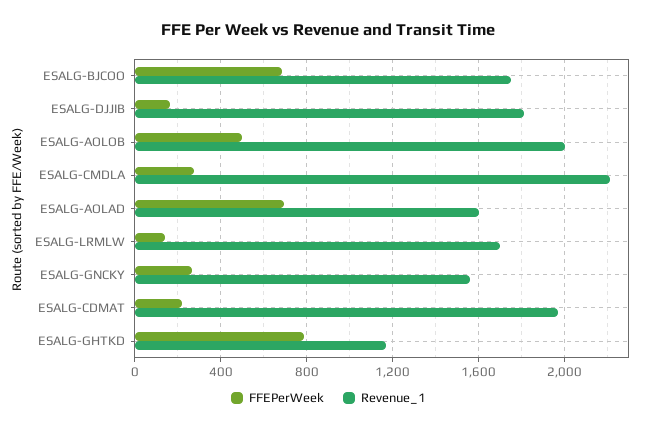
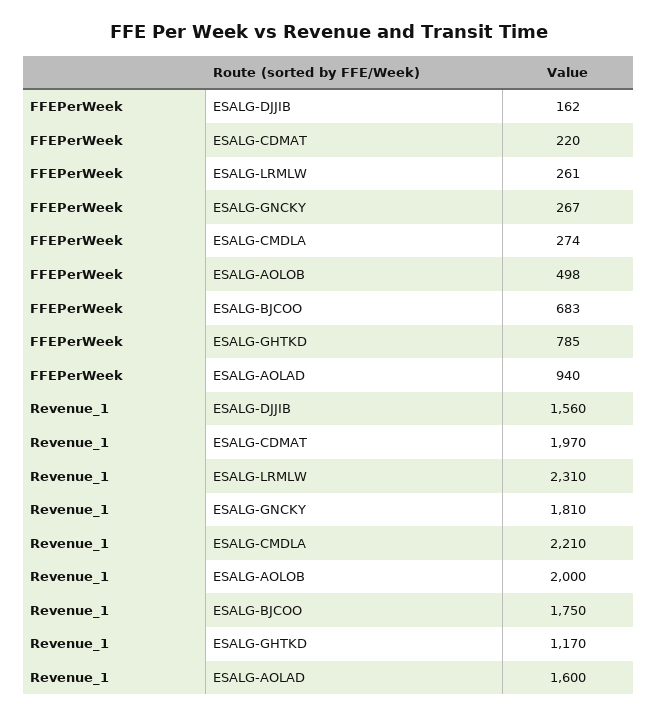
  {
    "FFEPerWeek": {
      "ESALG-BJCOO": 683,
      "ESALG-DJJIB": 162,
      "ESALG-AOLOB": 498,
      "ESALG-CMDLA": 274,
-     "ESALG-AOLAD": 700,
+     "ESALG-AOLAD": 940,
-     "ESALG-LRMLW": 150,
+     "ESALG-LRMLW": 261,
      "ESALG-GNCKY": 267,
      "ESALG-CDMAT": 220,
      "ESALG-GHTKD": 785
    },
    "Revenue_1": {
      "ESALG-BJCOO": 1750,
-     "ESALG-DJJIB": 1800,
+     "ESALG-DJJIB": 1560,
      "ESALG-AOLOB": 2000,
      "ESALG-CMDLA": 2210,
      "ESALG-AOLAD": 1600,
-     "ESALG-LRMLW": 1700,
+     "ESALG-LRMLW": 2310,
-     "ESALG-GNCKY": 1550,
+     "ESALG-GNCKY": 1810,
      "ESALG-CDMAT": 1970,
      "ESALG-GHTKD": 1170
    }
  }

